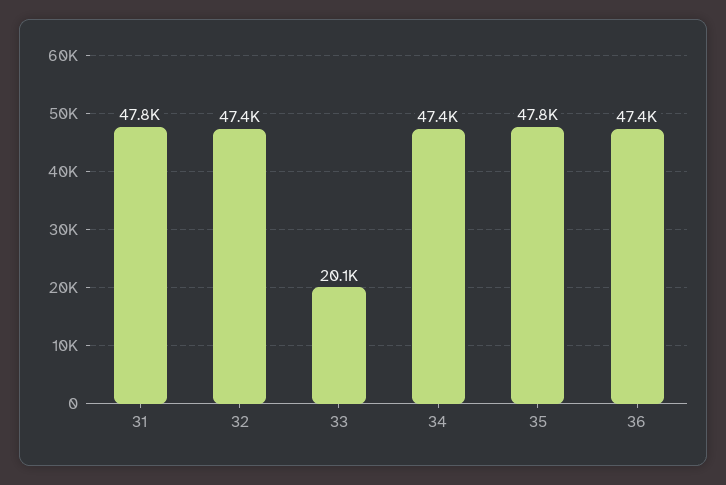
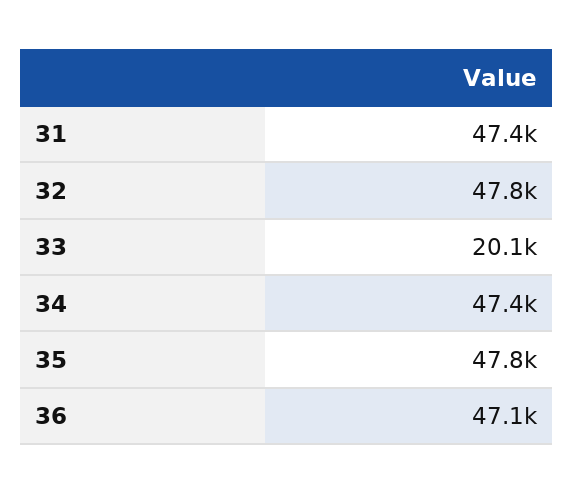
  {
-   "31": 47800,
+   "31": 47400,
-   "32": 47400,
+   "32": 47800,
    "33": 20100,
    "34": 47400,
    "35": 47800,
-   "36": 47400
+   "36": 47100
  }

